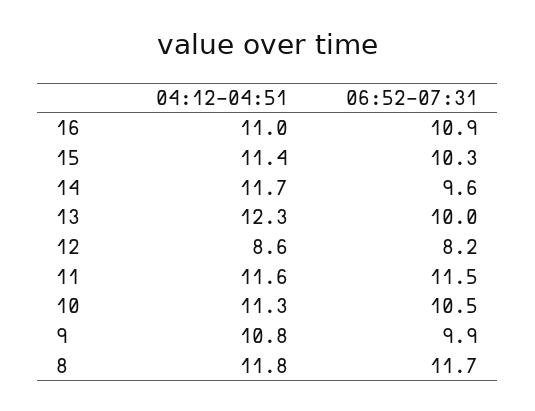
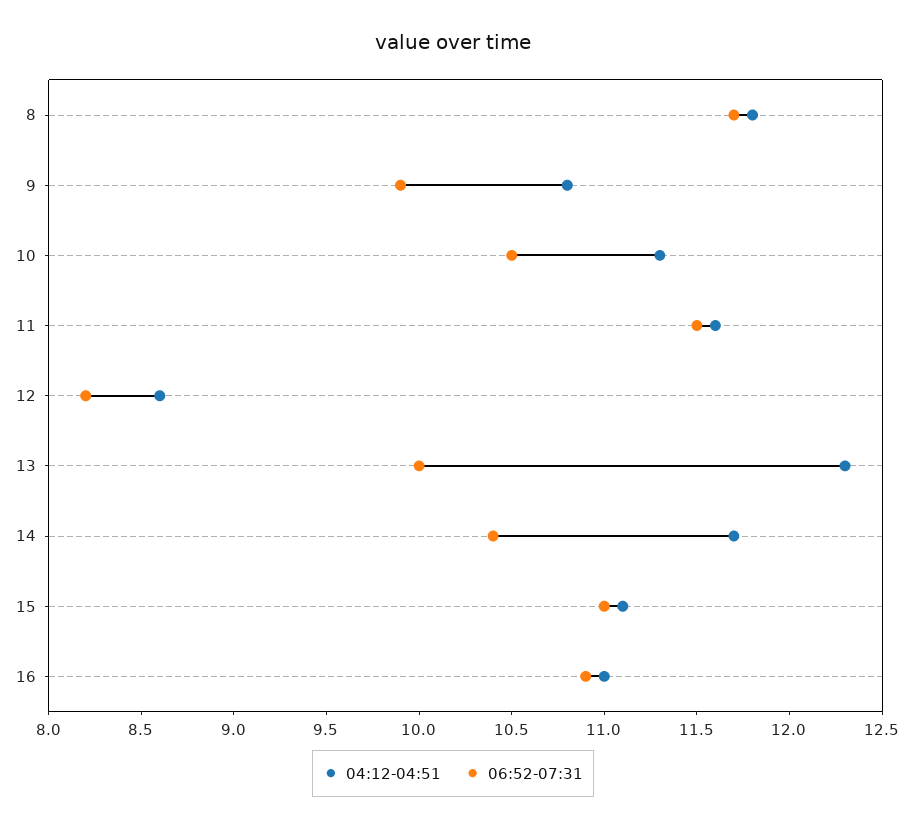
  {
    "04:12-04:51": {
      "16": 11,
-     "15": 11.4,
+     "15": 11.1,
      "14": 11.7,
      "13": 12.3,
      "12": 8.6,
      "11": 11.6,
      "10": 11.3,
      "9": 10.8,
      "8": 11.8
    },
    "06:52-07:31": {
      "16": 10.9,
-     "15": 10.3,
+     "15": 11,
-     "14": 9.6,
+     "14": 10.4,
      "13": 10,
      "12": 8.2,
      "11": 11.5,
      "10": 10.5,
      "9": 9.9,
      "8": 11.7
    }
  }

